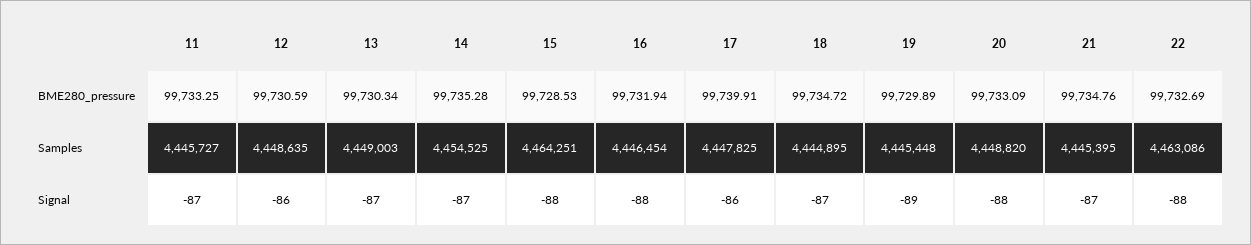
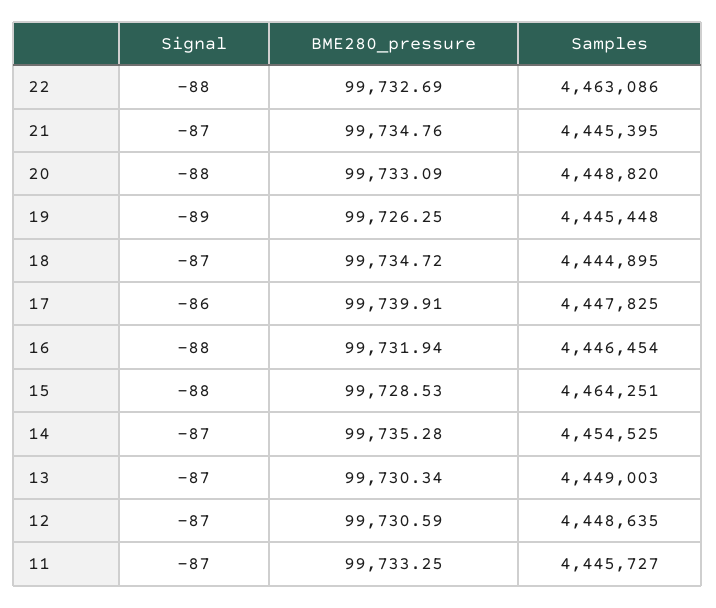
  {
    "11": {
      "BME280_pressure": 99733.25,
      "Samples": 4445727,
      "Signal": -87
    },
    "12": {
      "BME280_pressure": 99730.59,
      "Samples": 4448635,
-     "Signal": -86
+     "Signal": -87
    },
    "13": {
      "BME280_pressure": 99730.34,
      "Samples": 4449003,
      "Signal": -87
    },
    "14": {
      "BME280_pressure": 99735.28,
      "Samples": 4454525,
      "Signal": -87
    },
    "15": {
      "BME280_pressure": 99728.53,
      "Samples": 4464251,
      "Signal": -88
    },
    "16": {
      "BME280_pressure": 99731.94,
      "Samples": 4446454,
      "Signal": -88
    },
    "17": {
      "BME280_pressure": 99739.91,
      "Samples": 4447825,
      "Signal": -86
    },
    "18": {
      "BME280_pressure": 99734.72,
      "Samples": 4444895,
      "Signal": -87
    },
    "19": {
-     "BME280_pressure": 99729.89,
+     "BME280_pressure": 99726.25,
      "Samples": 4445448,
      "Signal": -89
    },
    "20": {
      "BME280_pressure": 99733.09,
      "Samples": 4448820,
      "Signal": -88
    },
    "21": {
      "BME280_pressure": 99734.76,
      "Samples": 4445395,
      "Signal": -87
    },
    "22": {
      "BME280_pressure": 99732.69,
      "Samples": 4463086,
      "Signal": -88
    }
  }

